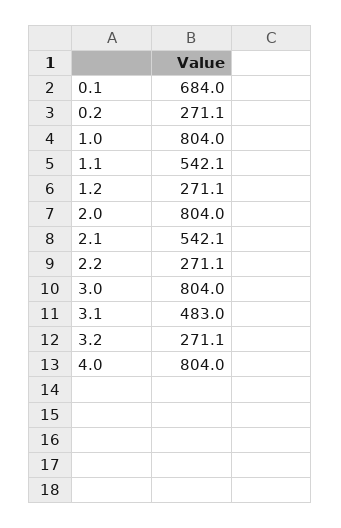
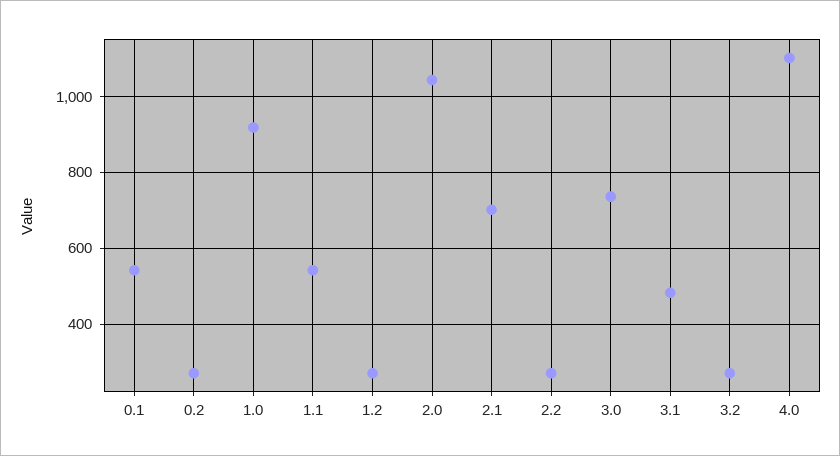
  {
-   "0.1": 684,
+   "0.1": 540,
    "0.2": 271.1,
-   "1.0": 804,
+   "1.0": 920,
    "1.1": 542.1,
    "1.2": 271.1,
-   "2.0": 804,
+   "2.0": 1040,
-   "2.1": 542.1,
+   "2.1": 700,
    "2.2": 271.1,
-   "3.0": 804,
+   "3.0": 740,
    "3.1": 483,
    "3.2": 271.1,
-   "4.0": 804
+   "4.0": 1100
  }

